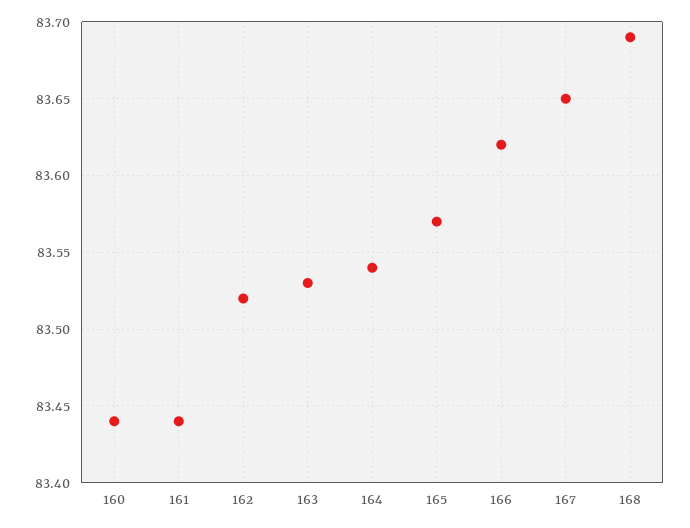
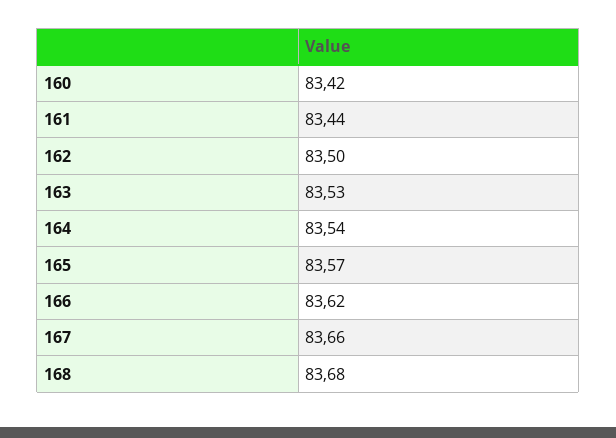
  {
-   "160": 83.44,
+   "160": 83.42,
    "161": 83.44,
-   "162": 83.52,
+   "162": 83.5,
    "163": 83.53,
    "164": 83.54,
    "165": 83.57,
    "166": 83.62,
-   "167": 83.65,
+   "167": 83.66,
-   "168": 83.69
+   "168": 83.68
  }

